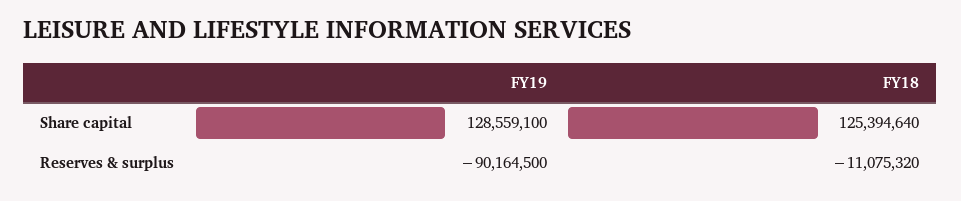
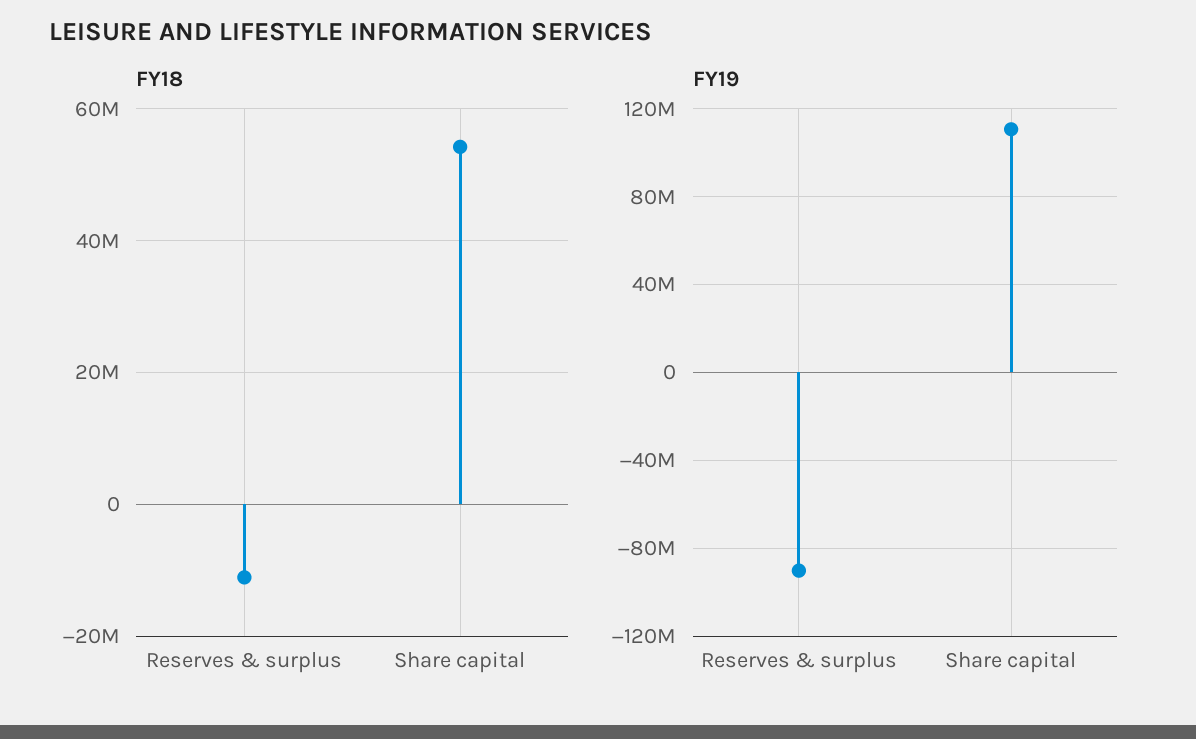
  {
    "FY19": {
-     "Share capital": 128559100,
+     "Share capital": 110000000,
      "Reserves & surplus": -90164500
    },
    "FY18": {
-     "Share capital": 125394640,
+     "Share capital": 54000000,
      "Reserves & surplus": -11075320
    }
  }

